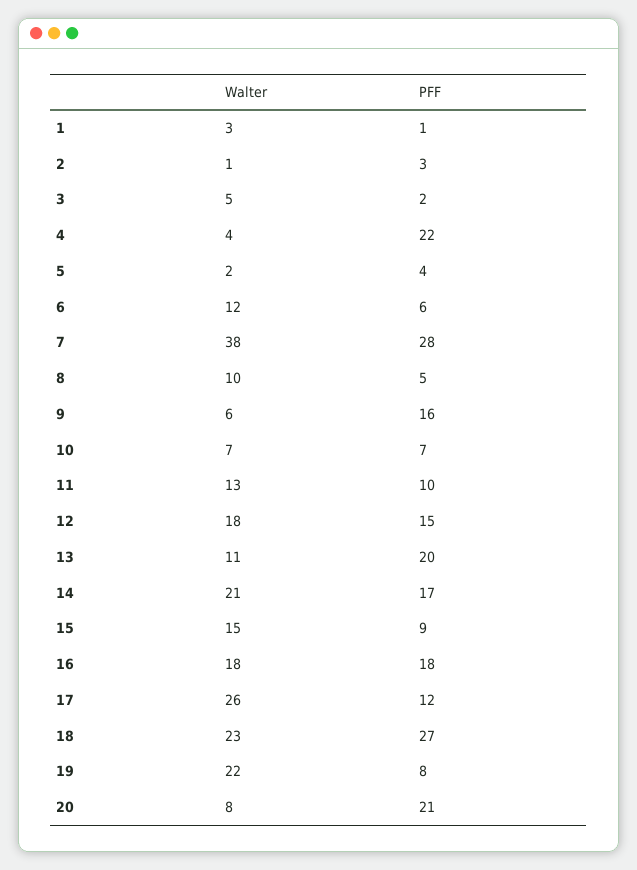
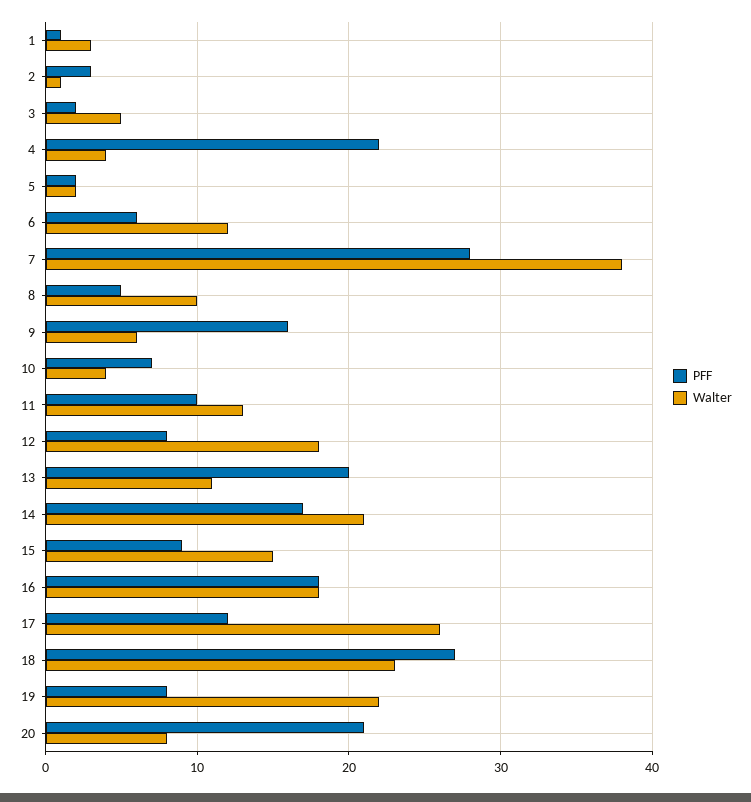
  {
    "Walter": {
      "1": 3,
      "2": 1,
      "3": 5,
      "4": 4,
      "5": 2,
      "6": 12,
      "7": 38,
      "8": 10,
      "9": 6,
-     "10": 7,
+     "10": 4,
      "11": 13,
      "12": 18,
      "13": 11,
      "14": 21,
      "15": 15,
      "16": 18,
      "17": 26,
      "18": 23,
      "19": 22,
      "20": 8
    },
    "PFF": {
      "1": 1,
      "2": 3,
      "3": 2,
      "4": 22,
-     "5": 4,
+     "5": 2,
      "6": 6,
      "7": 28,
      "8": 5,
      "9": 16,
      "10": 7,
      "11": 10,
-     "12": 15,
+     "12": 8,
      "13": 20,
      "14": 17,
      "15": 9,
      "16": 18,
      "17": 12,
      "18": 27,
      "19": 8,
      "20": 21
    }
  }

